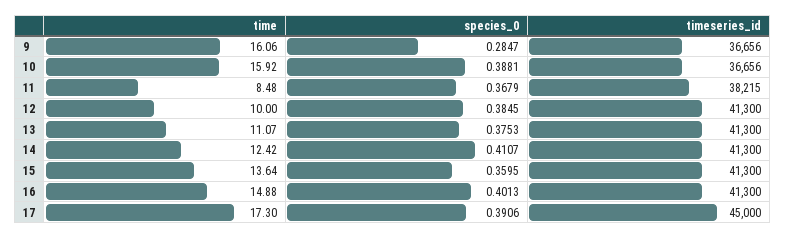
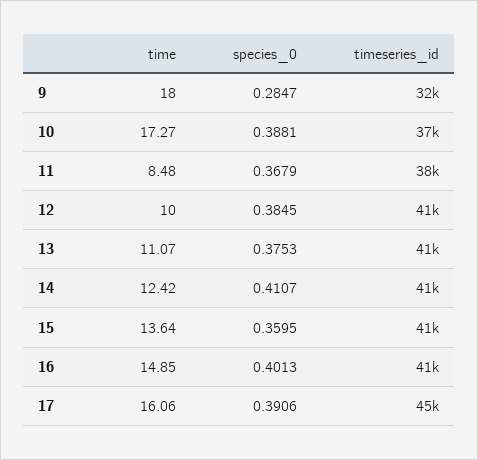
  {
    "time": {
-     "9": 16.06,
+     "9": 18,
-     "10": 15.92,
+     "10": 17.27,
      "11": 8.48,
      "12": 10,
      "13": 11.07,
      "14": 12.42,
      "15": 13.64,
-     "16": 14.88,
+     "16": 14.85,
-     "17": 17.3
+     "17": 16.06
    },
    "species_0": {
      "9": 0.2847,
      "10": 0.3881,
      "11": 0.3679,
      "12": 0.3845,
      "13": 0.3753,
      "14": 0.4107,
      "15": 0.3595,
      "16": 0.4013,
      "17": 0.3906
    },
    "timeseries_id": {
-     "9": 36656,
+     "9": 32000,
      "10": 36656,
      "11": 38215,
      "12": 41300,
      "13": 41300,
      "14": 41300,
      "15": 41300,
      "16": 41300,
      "17": 45000
    }
  }

